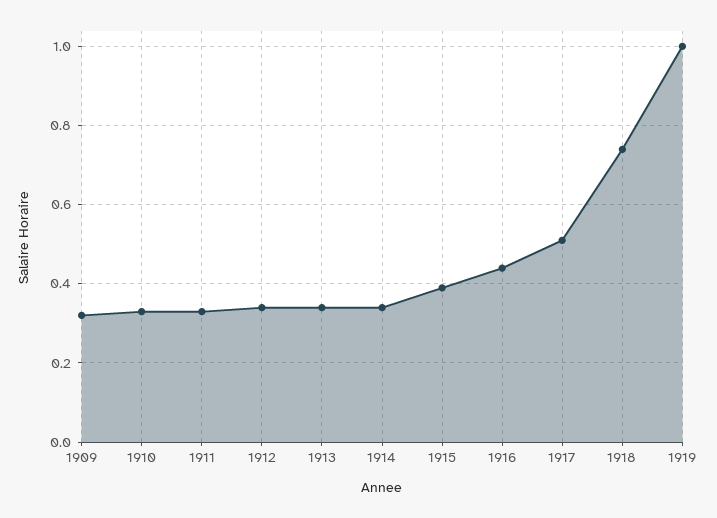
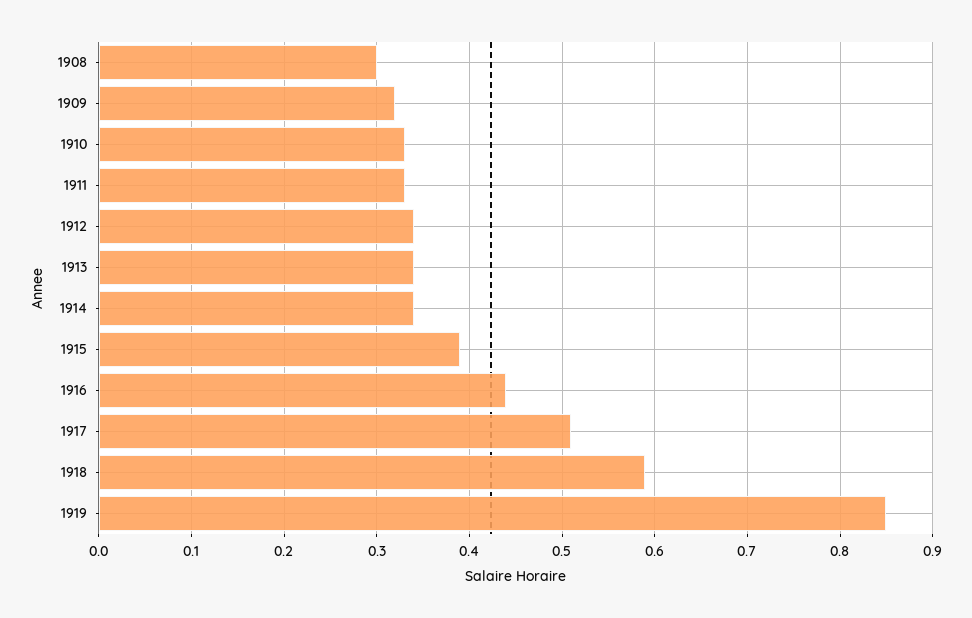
  {
    "1909": 0.32,
    "1910": 0.33,
    "1911": 0.33,
    "1912": 0.34,
    "1913": 0.34,
    "1914": 0.34,
    "1915": 0.39,
    "1916": 0.44,
    "1917": 0.51,
-   "1918": 0.75,
+   "1918": 0.59,
-   "1919": 1
+   "1919": 0.85,
+   "1908": 0.3
  }

